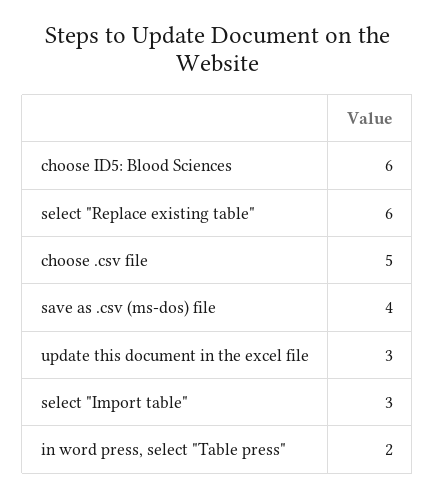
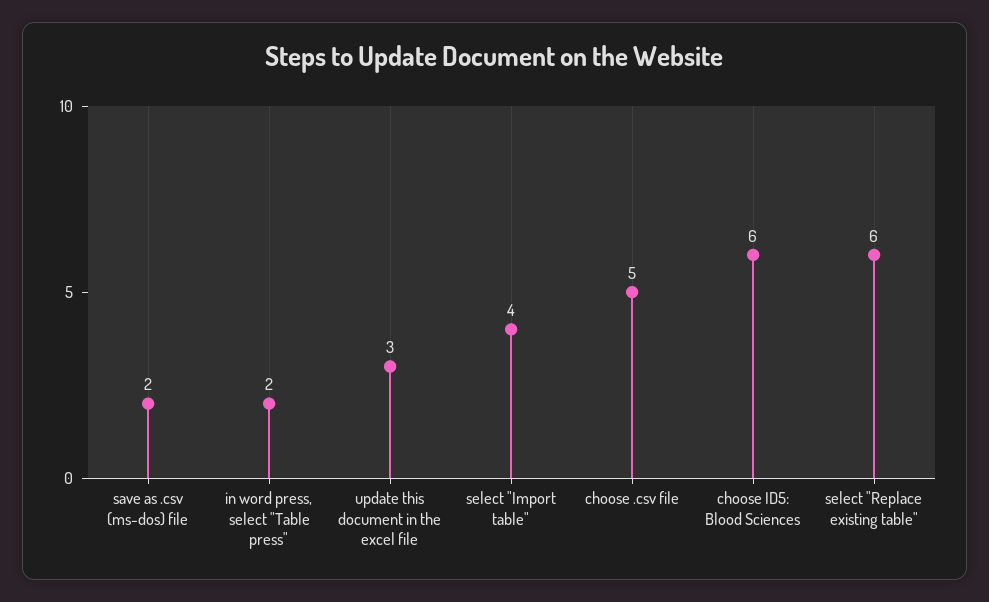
  {
    "choose ID5: Blood Sciences": 6,
    "select \"Replace existing table\"": 6,
    "choose .csv file": 5,
-   "save as .csv (ms-dos) file": 4,
+   "save as .csv (ms-dos) file": 2,
    "update this document in the excel file": 3,
-   "select \"Import table\"": 3,
+   "select \"Import table\"": 4,
    "in word press, select \"Table press\"": 2
  }

